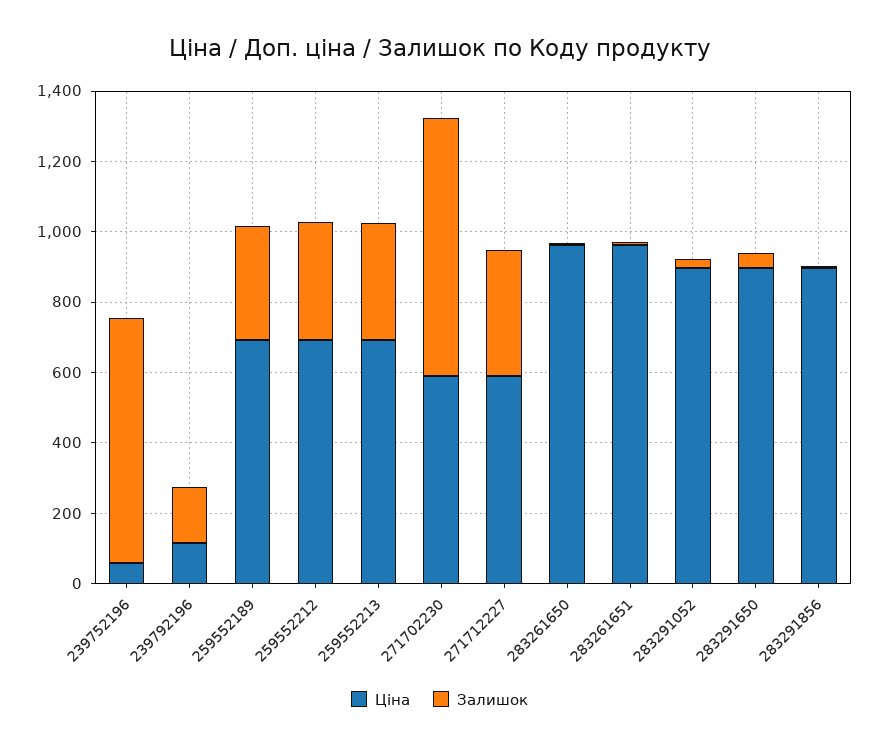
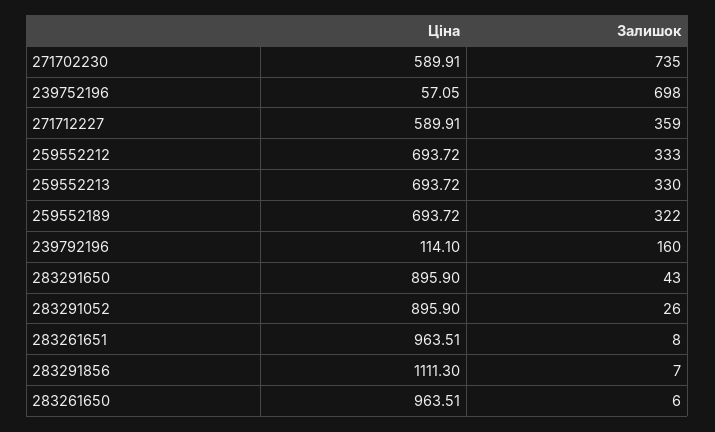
  {
    "Ціна": {
      "239752196": 57.05,
      "239792196": 114.1,
      "259552189": 693.72,
      "259552212": 693.72,
      "259552213": 693.72,
      "271702230": 589.91,
      "271712227": 589.91,
      "283261650": 963.51,
      "283261651": 963.51,
      "283291052": 895.9,
      "283291650": 895.9,
-     "283291856": 900
+     "283291856": 1111.3
    },
    "Залишок": {
      "239752196": 698,
      "239792196": 160,
      "259552189": 322,
      "259552212": 333,
      "259552213": 330,
      "271702230": 735,
      "271712227": 359,
      "283261650": 6,
      "283261651": 8,
      "283291052": 26,
      "283291650": 43,
      "283291856": 7
    }
  }

